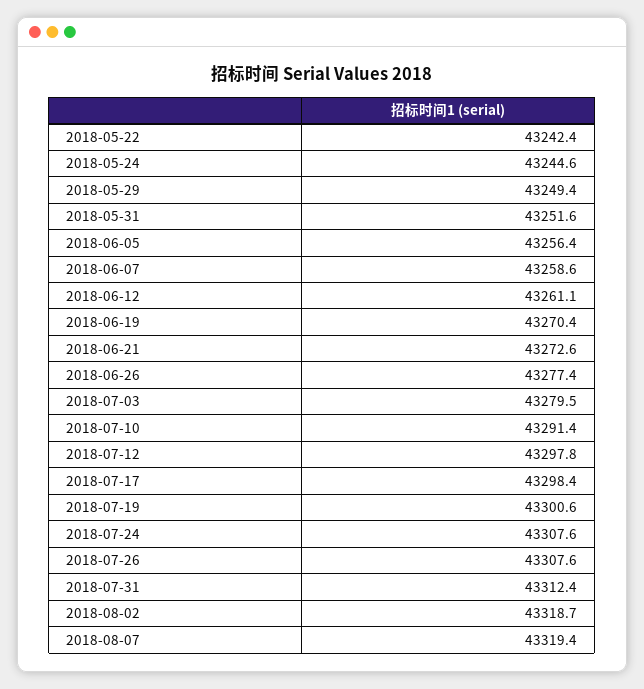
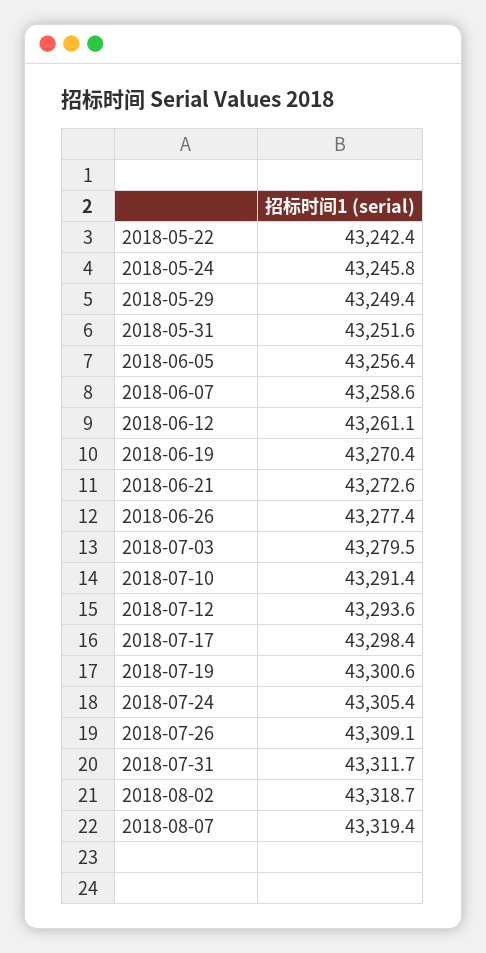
  {
    "2018-05-22": 43242.4,
-   "2018-05-24": 43244.6,
+   "2018-05-24": 43245.8,
    "2018-05-29": 43249.4,
    "2018-05-31": 43251.6,
    "2018-06-05": 43256.4,
    "2018-06-07": 43258.6,
    "2018-06-12": 43261.1,
    "2018-06-19": 43270.4,
    "2018-06-21": 43272.6,
    "2018-06-26": 43277.4,
    "2018-07-03": 43279.5,
    "2018-07-10": 43291.4,
-   "2018-07-12": 43297.8,
+   "2018-07-12": 43293.6,
    "2018-07-17": 43298.4,
    "2018-07-19": 43300.6,
-   "2018-07-24": 43307.6,
+   "2018-07-24": 43305.4,
-   "2018-07-26": 43307.6,
+   "2018-07-26": 43309.1,
-   "2018-07-31": 43312.4,
+   "2018-07-31": 43311.7,
    "2018-08-02": 43318.7,
    "2018-08-07": 43319.4
  }

